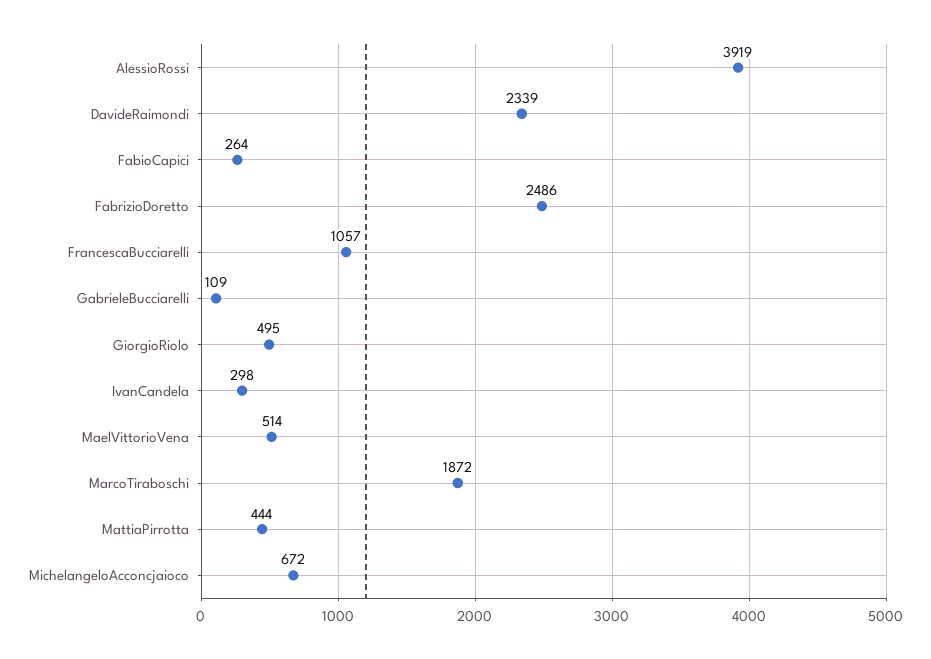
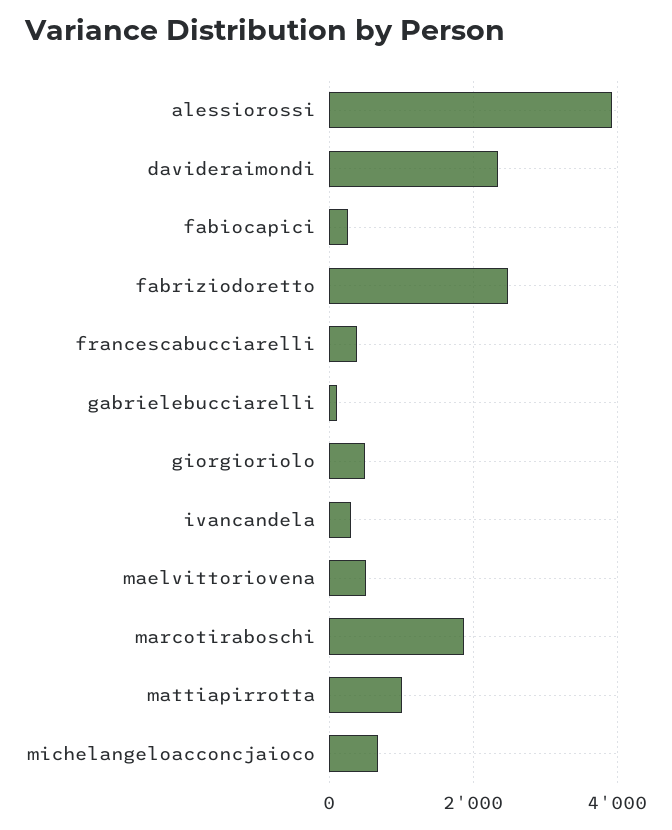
  {
    "AlessioRossi": 3919,
    "DavideRaimondi": 2339,
    "FabioCapici": 264,
    "FabrizioDoretto": 2486,
-   "FrancescaBucciarelli": 1057,
+   "FrancescaBucciarelli": 400,
    "GabrieleBucciarelli": 109,
    "GiorgioRiolo": 495,
    "IvanCandela": 298,
    "MaelVittorioVena": 514,
    "MarcoTiraboschi": 1872,
-   "MattiaPirrotta": 444,
+   "MattiaPirrotta": 1000,
    "MichelangeloAcconcjaioco": 672
  }

